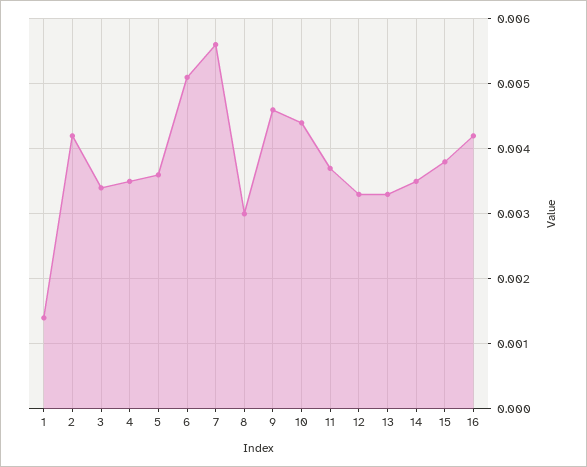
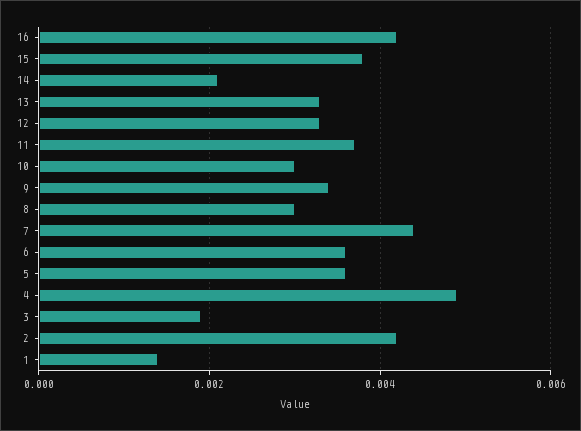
  {
    "1": 0.0014,
    "2": 0.0042,
-   "3": 0.0034,
+   "3": 0.002,
-   "4": 0.0035,
+   "4": 0.005,
    "5": 0.0036,
-   "6": 0.0051,
+   "6": 0.0035,
-   "7": 0.0056,
+   "7": 0.0045,
    "8": 0.003,
-   "9": 0.0046,
+   "9": 0.0035,
-   "10": 0.0044,
+   "10": 0.003,
    "11": 0.0037,
    "12": 0.0033,
    "13": 0.0033,
-   "14": 0.0035,
+   "14": 0.002,
    "15": 0.0038,
    "16": 0.0042
  }

